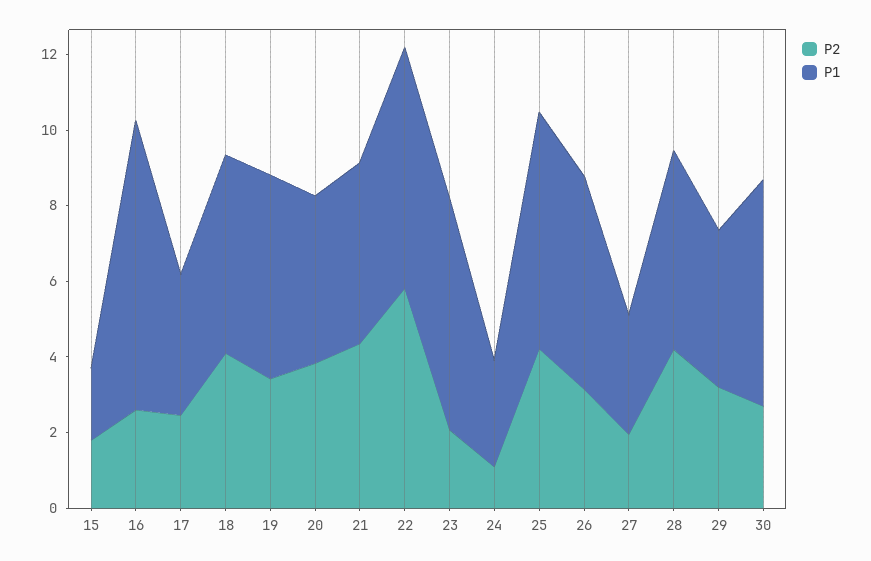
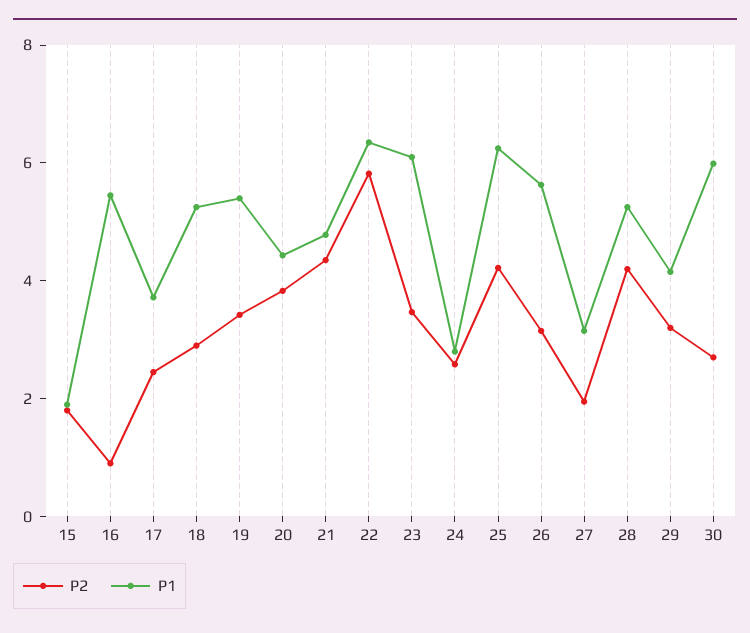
  {
    "P2": {
      "15": 2,
-     "16": 2.5,
+     "16": 1,
      "17": 2.5,
-     "18": 4,
+     "18": 3,
      "19": 3.5,
      "20": 4,
      "21": 4.5,
      "22": 6,
-     "23": 2,
+     "23": 3.5,
-     "24": 1,
+     "24": 2.5,
      "25": 4,
      "26": 3,
      "27": 2,
      "28": 4,
      "29": 3,
      "30": 2.5
    },
    "P1": {
      "15": 2,
-     "16": 7.5,
+     "16": 5.5,
      "17": 3.5,
      "18": 5.5,
      "19": 5.5,
      "20": 4.5,
      "21": 5,
      "22": 6.5,
      "23": 6,
      "24": 3,
      "25": 6.5,
      "26": 5.5,
      "27": 3,
      "28": 5.5,
      "29": 4,
      "30": 6
    }
  }

